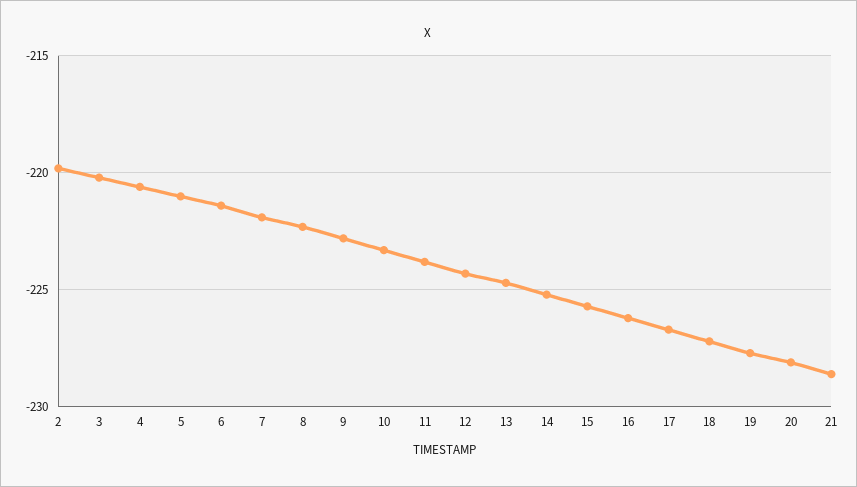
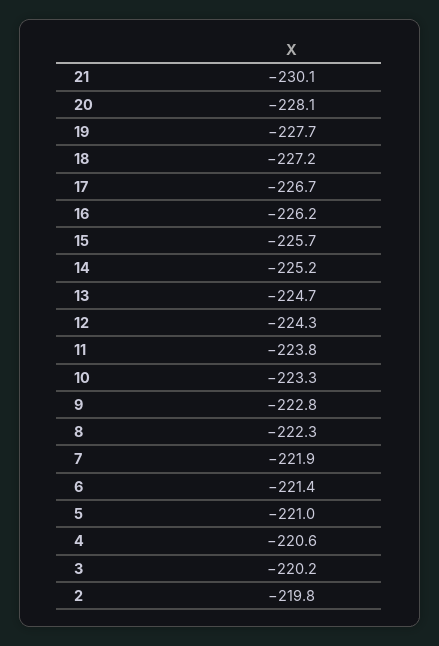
  {
    "2": -219.8,
    "3": -220.2,
    "4": -220.6,
    "5": -221,
    "6": -221.4,
    "7": -221.9,
    "8": -222.3,
    "9": -222.8,
    "10": -223.3,
    "11": -223.8,
    "12": -224.3,
    "13": -224.7,
    "14": -225.2,
    "15": -225.7,
    "16": -226.2,
    "17": -226.7,
    "18": -227.2,
    "19": -227.7,
    "20": -228.1,
-   "21": -228.5
+   "21": -230.1
  }

